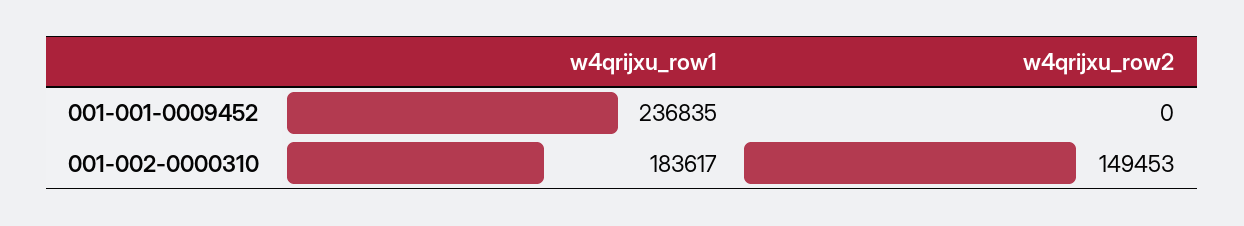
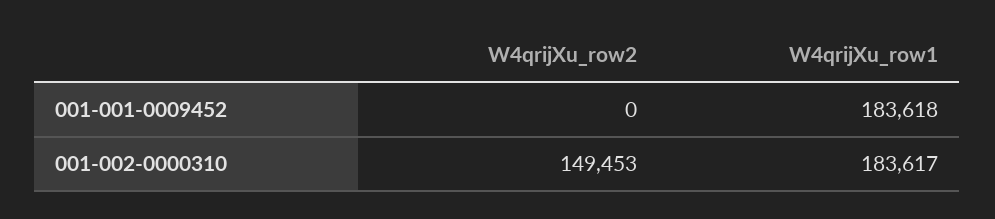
  {
    "w4qrijxu_row1": {
-     "001-001-0009452": 236835,
+     "001-001-0009452": 183618,
      "001-002-0000310": 183617
    },
    "w4qrijxu_row2": {
      "001-001-0009452": 0,
      "001-002-0000310": 149453
    }
  }

